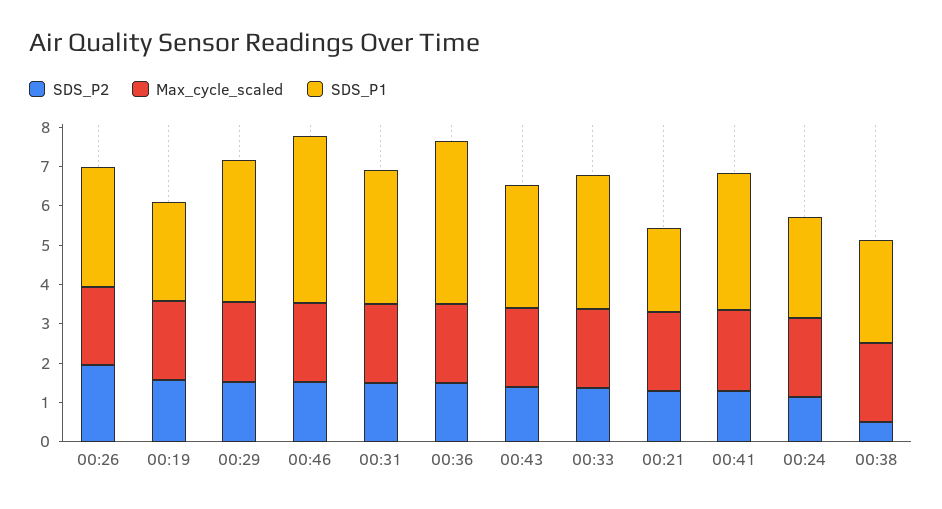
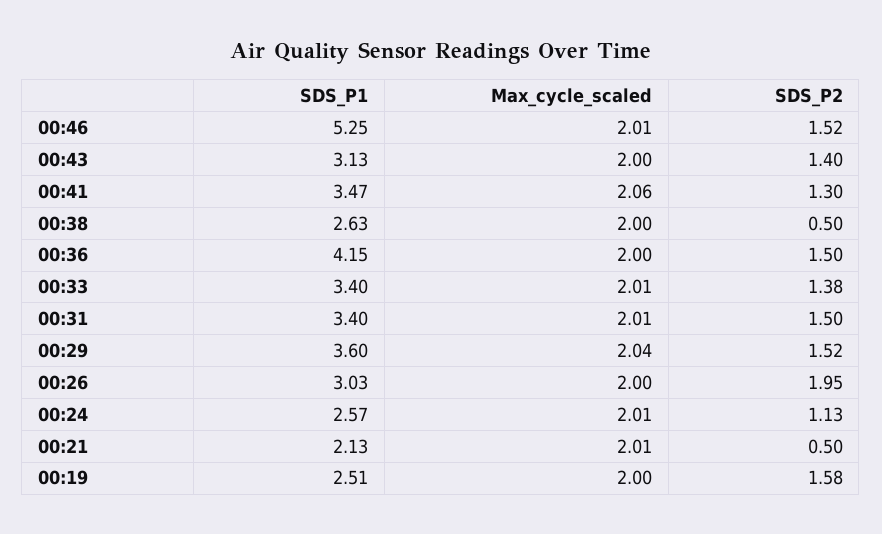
  {
    "SDS_P2": {
      "00:26": 1.95,
      "00:19": 1.58,
      "00:29": 1.52,
      "00:46": 1.52,
      "00:31": 1.5,
      "00:36": 1.5,
      "00:43": 1.4,
      "00:33": 1.38,
-     "00:21": 1.25,
+     "00:21": 0.5,
      "00:41": 1.3,
      "00:24": 1.13,
      "00:38": 0.5
    },
    "Max_cycle_scaled": {
      "00:26": 2,
      "00:19": 2,
      "00:29": 2.04,
      "00:46": 2.01,
      "00:31": 2.01,
      "00:36": 2,
      "00:43": 2,
      "00:33": 2.01,
      "00:21": 2.01,
      "00:41": 2.06,
      "00:24": 2.01,
      "00:38": 2
    },
    "SDS_P1": {
      "00:26": 3.03,
      "00:19": 2.51,
      "00:29": 3.6,
-     "00:46": 4.25,
+     "00:46": 5.25,
      "00:31": 3.4,
      "00:36": 4.15,
      "00:43": 3.13,
      "00:33": 3.4,
      "00:21": 2.13,
      "00:41": 3.47,
      "00:24": 2.57,
      "00:38": 2.63
    }
  }

